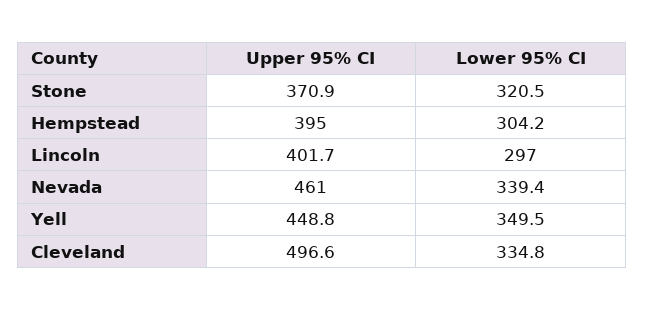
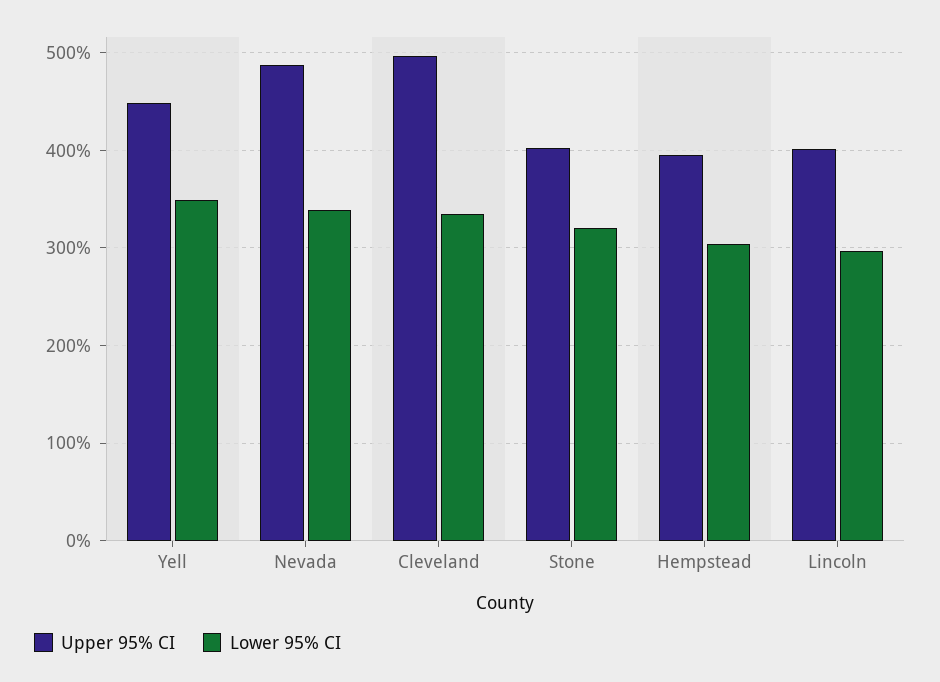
  {
    "Upper 95% CI": {
-     "Stone": 370.9,
+     "Stone": 400,
      "Hempstead": 395,
      "Lincoln": 401.7,
-     "Nevada": 461,
+     "Nevada": 490,
      "Yell": 448.8,
      "Cleveland": 496.6
    },
    "Lower 95% CI": {
      "Stone": 320.5,
      "Hempstead": 304.2,
      "Lincoln": 297,
      "Nevada": 339.4,
      "Yell": 349.5,
      "Cleveland": 334.8
    }
  }

